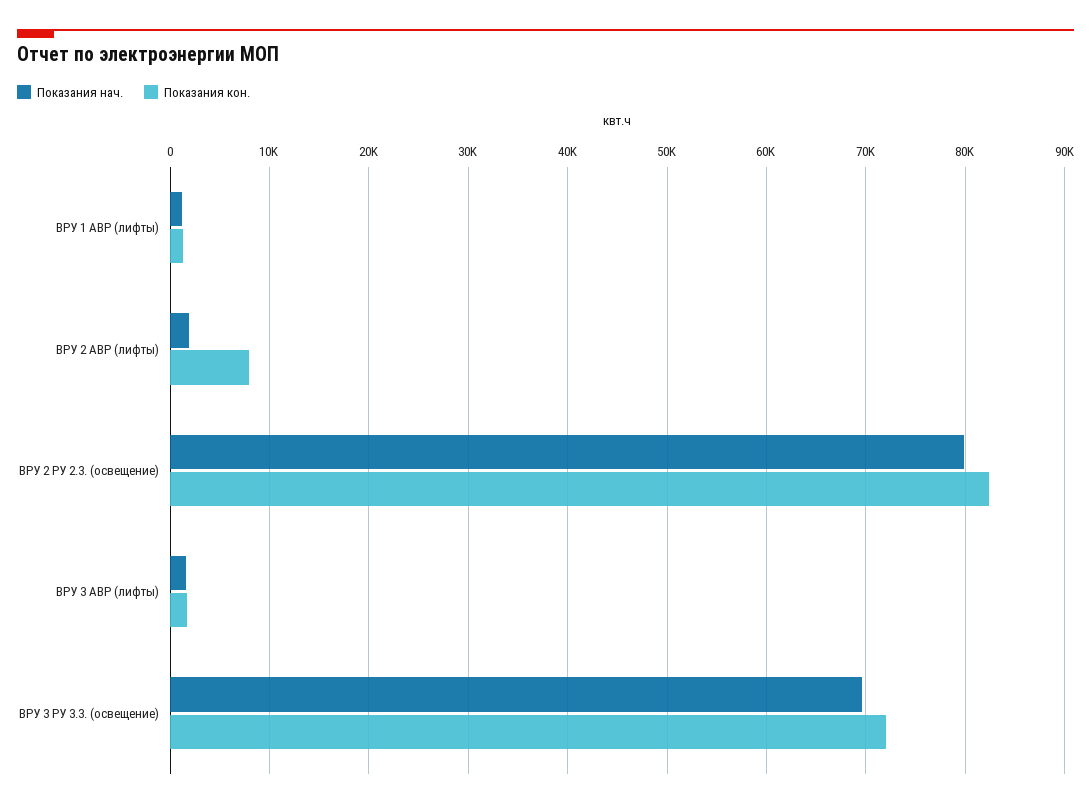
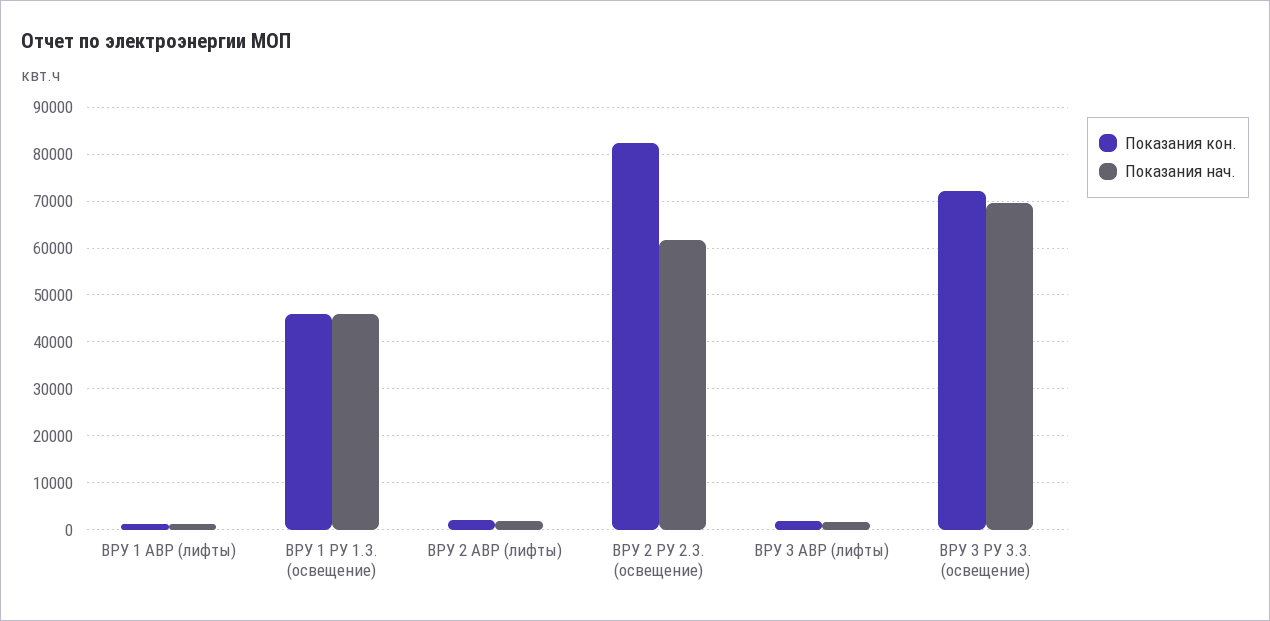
  {
    "Показания нач.": {
      "ВРУ 1 АВР (лифты)": 1000,
      "ВРУ 2 АВР (лифты)": 2000,
-     "ВРУ 2 РУ 2.3. (освещение)": 80000,
+     "ВРУ 2 РУ 2.3. (освещение)": 62000,
      "ВРУ 3 АВР (лифты)": 2000,
-     "ВРУ 3 РУ 3.3. (освещение)": 70000
+     "ВРУ 3 РУ 3.3. (освещение)": 70000,
+     "ВРУ 1 РУ 1.3. (освещение)": 46000
    },
    "Показания кон.": {
      "ВРУ 1 АВР (лифты)": 1000,
-     "ВРУ 2 АВР (лифты)": 8000,
+     "ВРУ 2 АВР (лифты)": 2000,
      "ВРУ 2 РУ 2.3. (освещение)": 82000,
      "ВРУ 3 АВР (лифты)": 2000,
-     "ВРУ 3 РУ 3.3. (освещение)": 72000
+     "ВРУ 3 РУ 3.3. (освещение)": 72000,
+     "ВРУ 1 РУ 1.3. (освещение)": 46000
    }
  }

